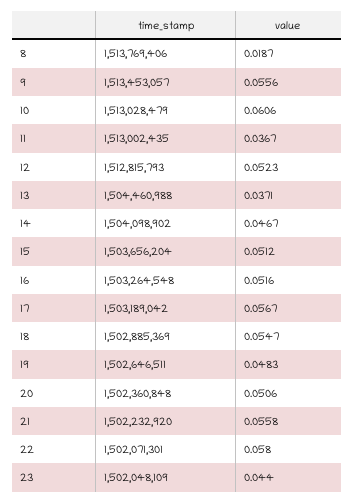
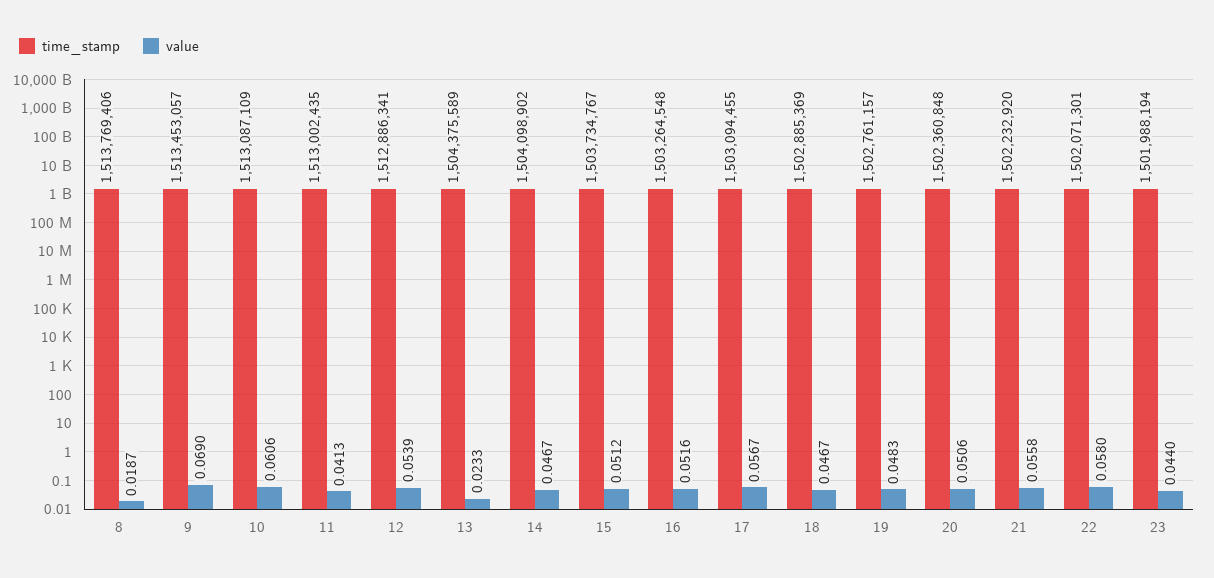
  {
    "time_stamp": {
      "8": 1513769406,
      "9": 1513453057,
-     "10": 1513028479,
+     "10": 1513087109,
      "11": 1513002435,
-     "12": 1512815793,
+     "12": 1512886341,
-     "13": 1504460988,
+     "13": 1504375589,
      "14": 1504098902,
-     "15": 1503656204,
+     "15": 1503734767,
      "16": 1503264548,
-     "17": 1503189042,
+     "17": 1503094455,
      "18": 1502885369,
-     "19": 1502646511,
+     "19": 1502761157,
      "20": 1502360848,
      "21": 1502232920,
      "22": 1502071301,
-     "23": 1502048109
+     "23": 1501988194
    },
    "value": {
      "8": 0.0187,
-     "9": 0.0556,
+     "9": 0.069,
      "10": 0.0606,
-     "11": 0.0367,
+     "11": 0.0413,
-     "12": 0.0523,
+     "12": 0.0539,
-     "13": 0.0371,
+     "13": 0.0233,
      "14": 0.0467,
      "15": 0.0512,
      "16": 0.0516,
      "17": 0.0567,
-     "18": 0.0547,
+     "18": 0.0467,
      "19": 0.0483,
      "20": 0.0506,
      "21": 0.0558,
      "22": 0.058,
      "23": 0.044
    }
  }

